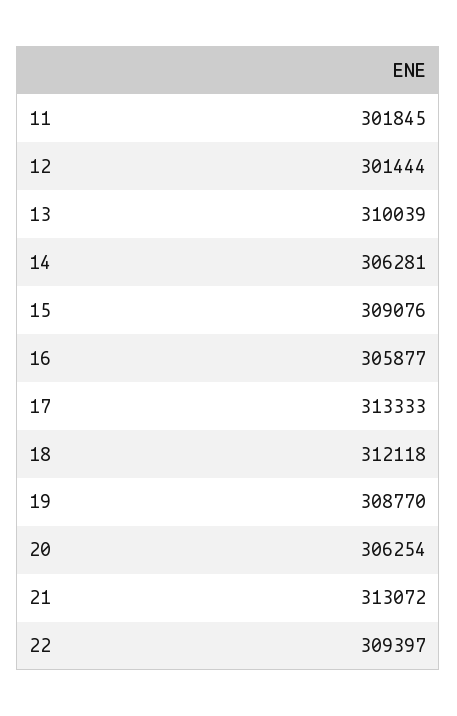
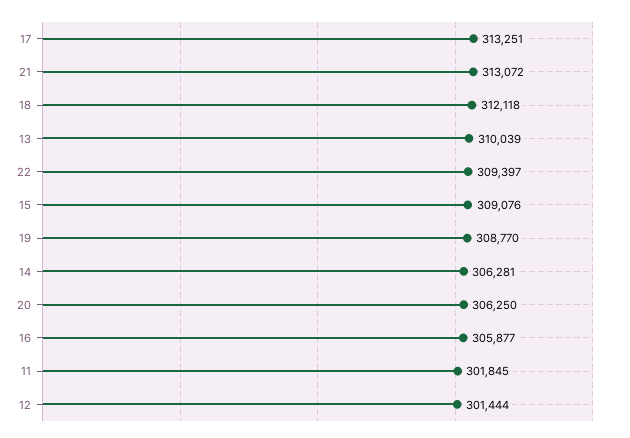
  {
    "11": 301845,
    "12": 301444,
    "13": 310039,
    "14": 306281,
    "15": 309076,
    "16": 305877,
-   "17": 313333,
+   "17": 313251,
    "18": 312118,
    "19": 308770,
-   "20": 306254,
+   "20": 306250,
    "21": 313072,
    "22": 309397
  }

